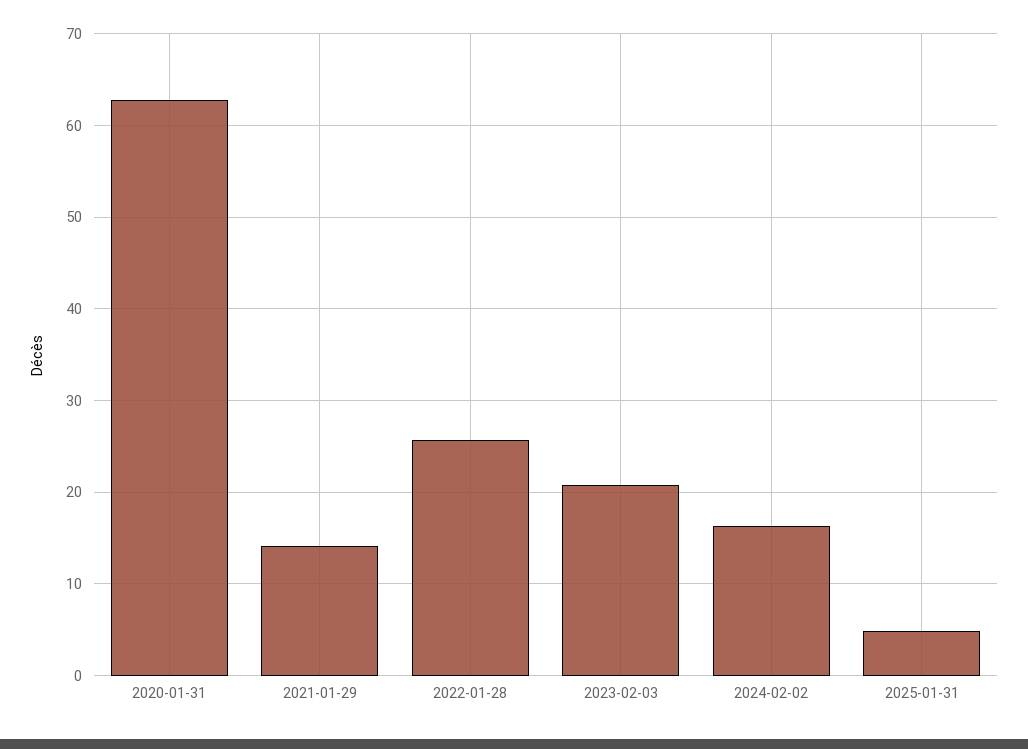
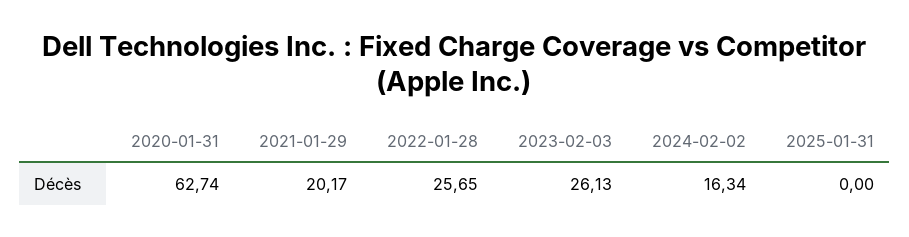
  {
    "2020-01-31": 62.74,
-   "2021-01-29": 14,
+   "2021-01-29": 20.17,
    "2022-01-28": 25.65,
-   "2023-02-03": 21,
+   "2023-02-03": 26.13,
    "2024-02-02": 16.34,
-   "2025-01-31": 5
+   "2025-01-31": 0
  }

